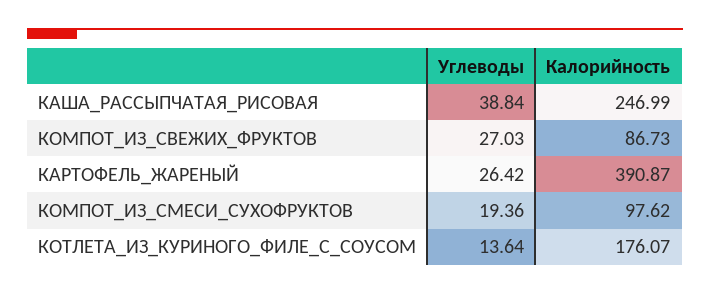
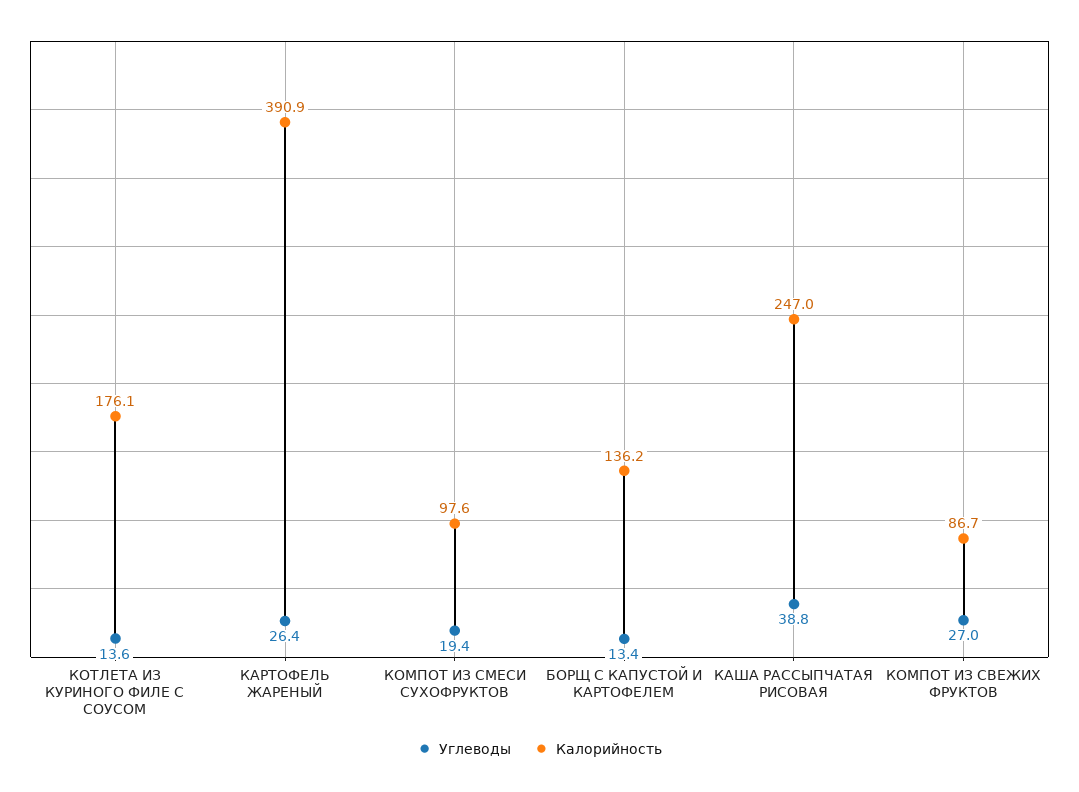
  {
    "Углеводы": {
      "КАША_РАССЫПЧАТАЯ_РИСОВАЯ": 38.84,
      "КОМПОТ_ИЗ_СВЕЖИХ_ФРУКТОВ": 27.03,
      "КАРТОФЕЛЬ_ЖАРЕНЫЙ": 26.42,
      "КОМПОТ_ИЗ_СМЕСИ_СУХОФРУКТОВ": 19.36,
-     "КОТЛЕТА_ИЗ_КУРИНОГО_ФИЛЕ_С_СОУСОМ": 13.64
+     "КОТЛЕТА_ИЗ_КУРИНОГО_ФИЛЕ_С_СОУСОМ": 13.64,
+     "БОРЩ С КАПУСТОЙ И КАРТОФЕЛЕМ": 13.4
    },
    "Калорийность": {
      "КАША_РАССЫПЧАТАЯ_РИСОВАЯ": 246.99,
      "КОМПОТ_ИЗ_СВЕЖИХ_ФРУКТОВ": 86.73,
      "КАРТОФЕЛЬ_ЖАРЕНЫЙ": 390.87,
      "КОМПОТ_ИЗ_СМЕСИ_СУХОФРУКТОВ": 97.62,
-     "КОТЛЕТА_ИЗ_КУРИНОГО_ФИЛЕ_С_СОУСОМ": 176.07
+     "КОТЛЕТА_ИЗ_КУРИНОГО_ФИЛЕ_С_СОУСОМ": 176.07,
+     "БОРЩ С КАПУСТОЙ И КАРТОФЕЛЕМ": 136.2
    }
  }

